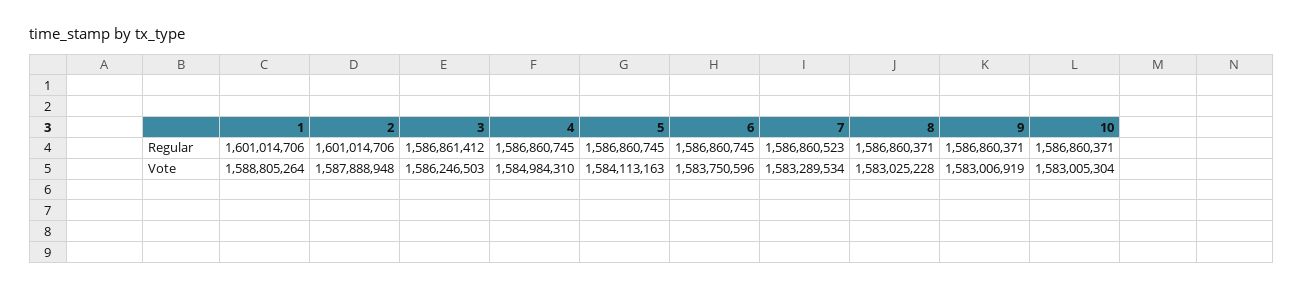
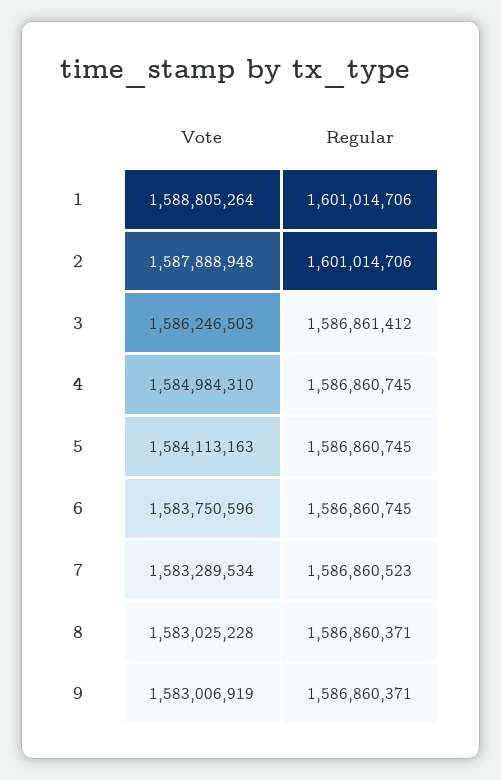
  {
    "1": {
      "Regular": 1601014706,
      "Vote": 1588805264
    },
    "2": {
      "Regular": 1601014706,
      "Vote": 1587888948
    },
    "3": {
      "Regular": 1586861412,
      "Vote": 1586246503
    },
    "4": {
      "Regular": 1586860745,
      "Vote": 1584984310
    },
    "5": {
      "Regular": 1586860745,
      "Vote": 1584113163
    },
    "6": {
      "Regular": 1586860745,
      "Vote": 1583750596
    },
    "7": {
      "Regular": 1586860523,
      "Vote": 1583289534
    },
    "8": {
      "Regular": 1586860371,
      "Vote": 1583025228
    },
    "9": {
      "Regular": 1586860371,
      "Vote": 1583006919
-   },
+   }
-   "10": {
-     "Regular": 1586860371,
-     "Vote": 1583005304
-   }
  }

